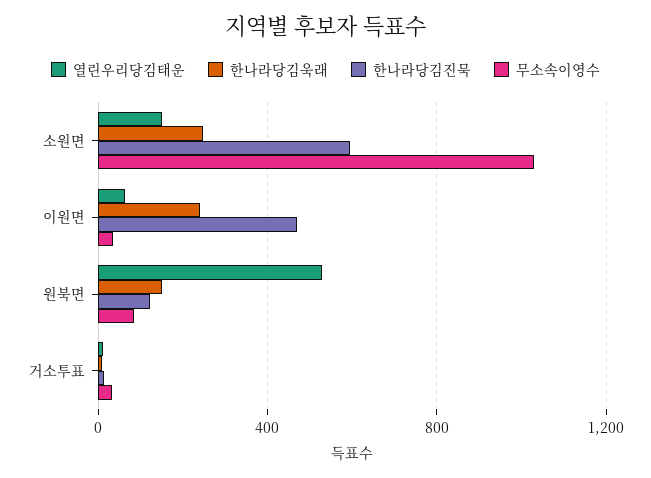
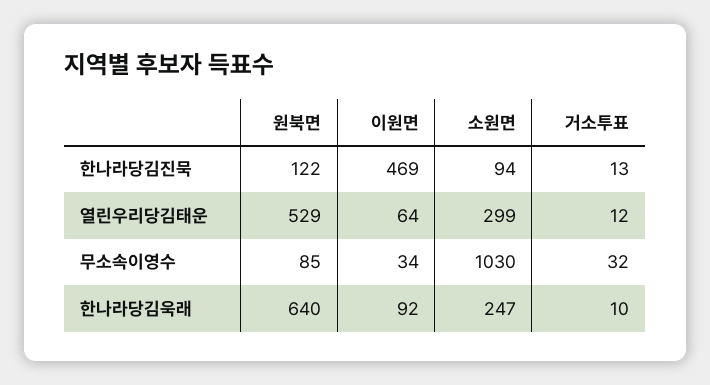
  {
    "열린우리당김태운": {
-     "소원면": 150,
+     "소원면": 299,
      "이원면": 64,
      "원북면": 529,
      "거소투표": 12
    },
    "한나라당김욱래": {
      "소원면": 247,
-     "이원면": 250,
+     "이원면": 92,
-     "원북면": 150,
+     "원북면": 640,
      "거소투표": 10
    },
    "한나라당김진묵": {
-     "소원면": 600,
+     "소원면": 94,
      "이원면": 469,
      "원북면": 122,
      "거소투표": 13
    },
    "무소속이영수": {
      "소원면": 1030,
      "이원면": 34,
      "원북면": 85,
      "거소투표": 32
    }
  }

